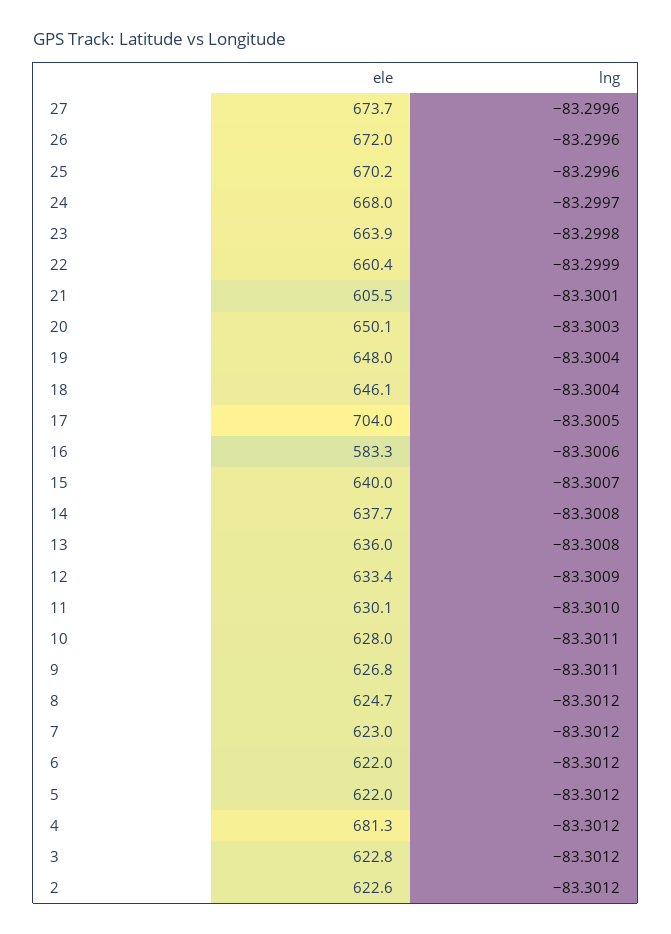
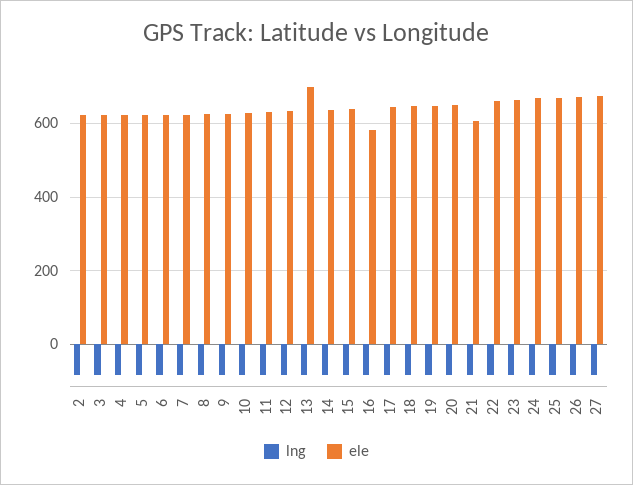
  {
    "ele": {
      "27": 673.7,
      "26": 672,
      "25": 670.2,
      "24": 668,
      "23": 663.9,
      "22": 660.4,
      "21": 605.5,
      "20": 650.1,
      "19": 648,
      "18": 646.1,
-     "17": 704,
+     "17": 640,
      "16": 583.3,
      "15": 640,
      "14": 637.7,
-     "13": 636,
+     "13": 700,
      "12": 633.4,
      "11": 630.1,
      "10": 628,
      "9": 626.8,
      "8": 624.7,
      "7": 623,
      "6": 622,
      "5": 622,
-     "4": 681.3,
+     "4": 620,
      "3": 622.8,
      "2": 622.6
    },
    "lng": {
      "27": -83.2996,
      "26": -83.2996,
      "25": -83.2996,
      "24": -83.2997,
      "23": -83.2998,
      "22": -83.2999,
      "21": -83.3001,
      "20": -83.3003,
      "19": -83.3004,
      "18": -83.3004,
      "17": -83.3005,
      "16": -83.3006,
      "15": -83.3007,
      "14": -83.3008,
      "13": -83.3008,
      "12": -83.3009,
      "11": -83.301,
      "10": -83.3011,
      "9": -83.3011,
      "8": -83.3012,
      "7": -83.3012,
      "6": -83.3012,
      "5": -83.3012,
      "4": -83.3012,
      "3": -83.3012,
      "2": -83.3012
    }
  }

